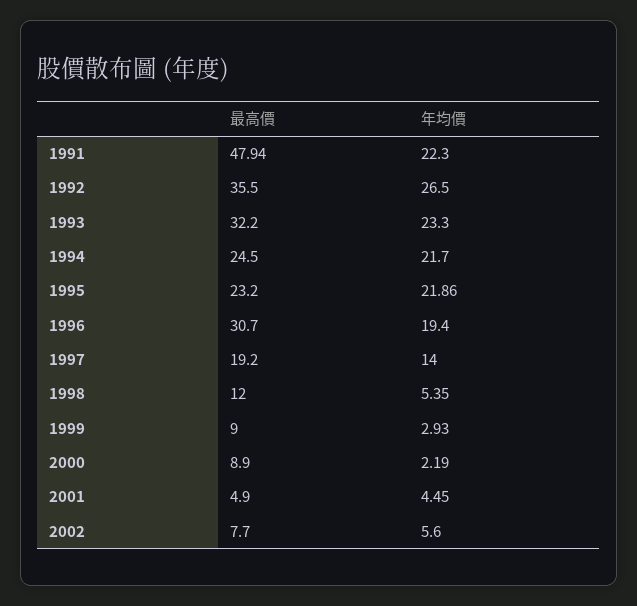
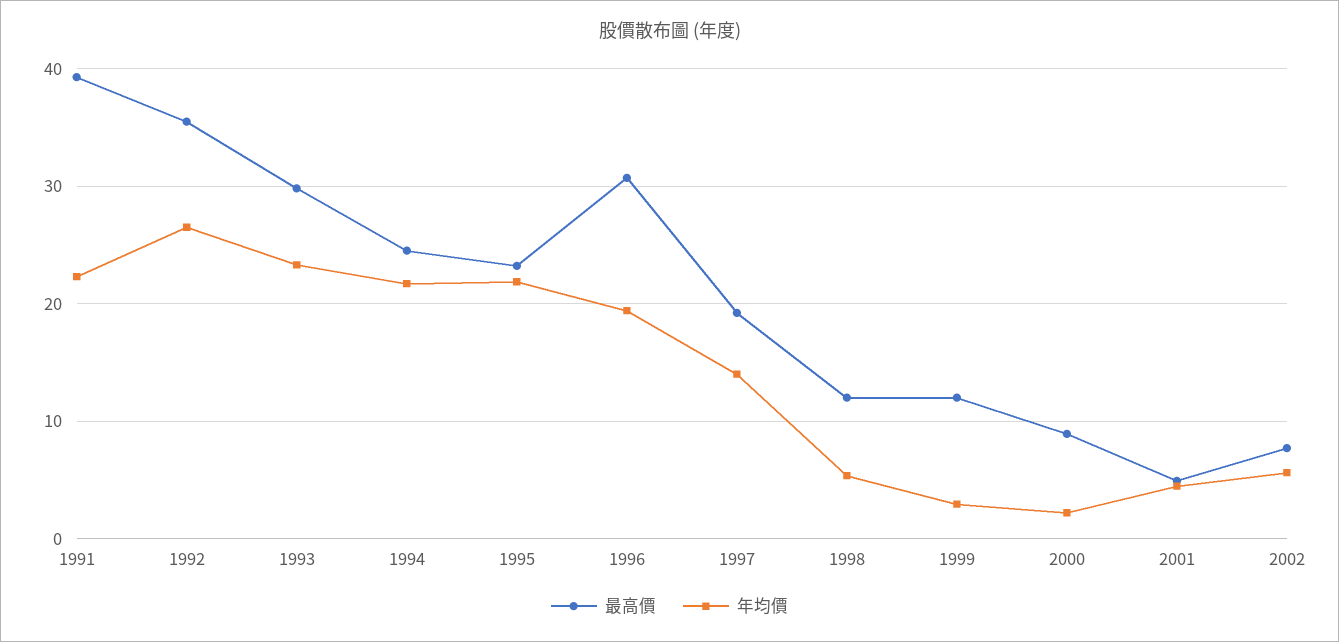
  {
    "最高價": {
-     "1991": 47.94,
+     "1991": 39,
      "1992": 35.5,
-     "1993": 32.2,
+     "1993": 30,
      "1994": 24.5,
      "1995": 23.2,
      "1996": 30.7,
      "1997": 19.2,
      "1998": 12,
-     "1999": 9,
+     "1999": 12,
      "2000": 8.9,
      "2001": 4.9,
      "2002": 7.7
    },
    "年均價": {
      "1991": 22.3,
      "1992": 26.5,
      "1993": 23.3,
      "1994": 21.7,
      "1995": 21.86,
      "1996": 19.4,
      "1997": 14,
      "1998": 5.35,
      "1999": 2.93,
      "2000": 2.19,
      "2001": 4.45,
      "2002": 5.6
    }
  }

